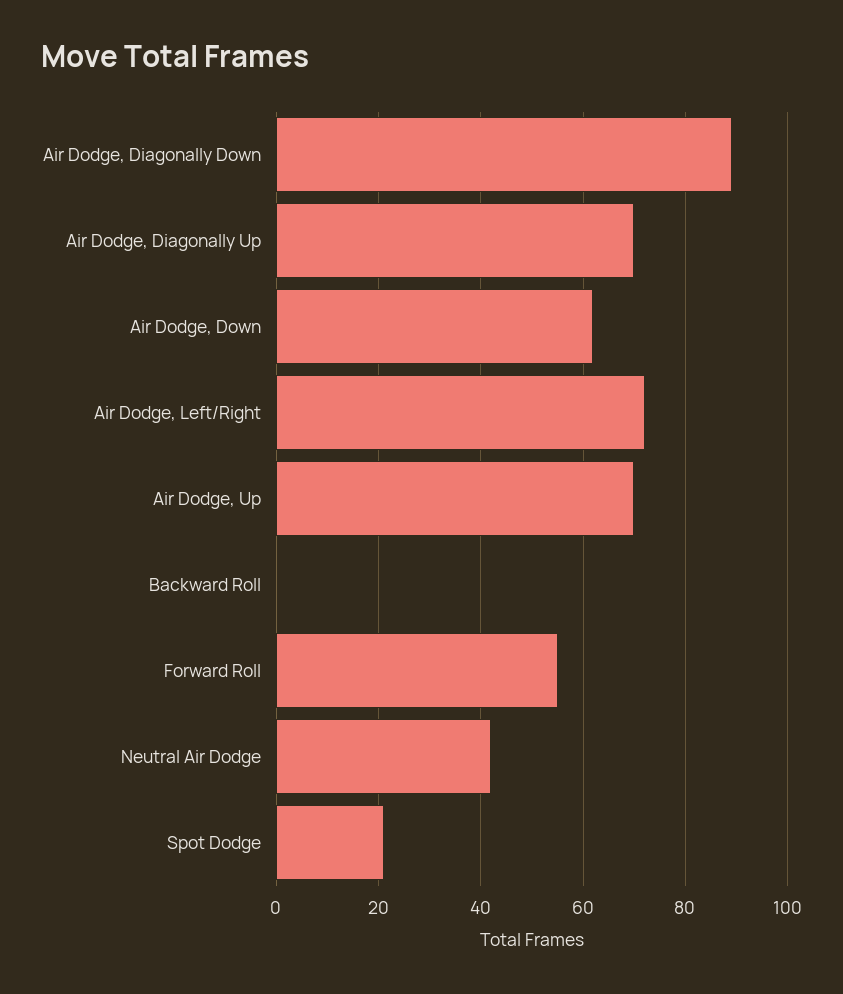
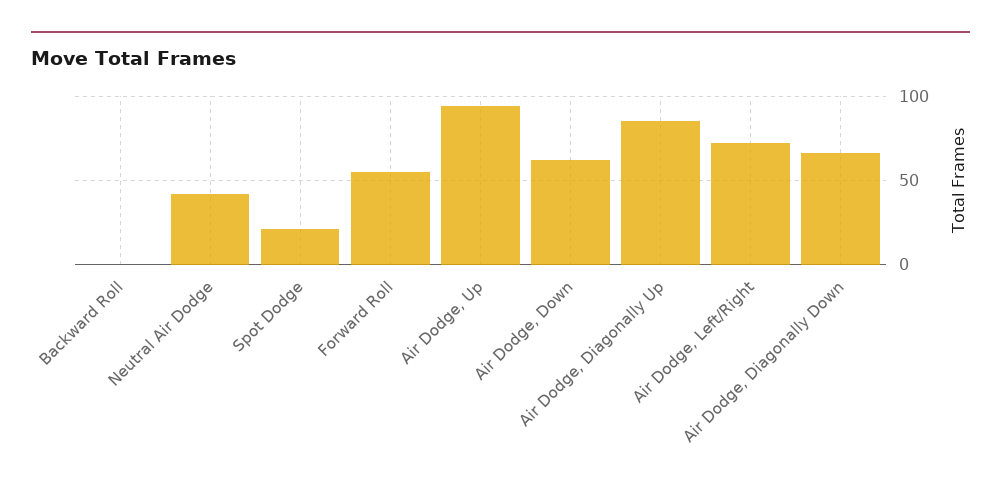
  {
-   "Air Dodge, Diagonally Down": 90,
+   "Air Dodge, Diagonally Down": 65,
-   "Air Dodge, Diagonally Up": 70,
+   "Air Dodge, Diagonally Up": 85,
    "Air Dodge, Down": 60,
    "Air Dodge, Left/Right": 70,
-   "Air Dodge, Up": 70,
+   "Air Dodge, Up": 95,
    "Backward Roll": 0,
    "Forward Roll": 55,
    "Neutral Air Dodge": 40,
    "Spot Dodge": 20
  }

